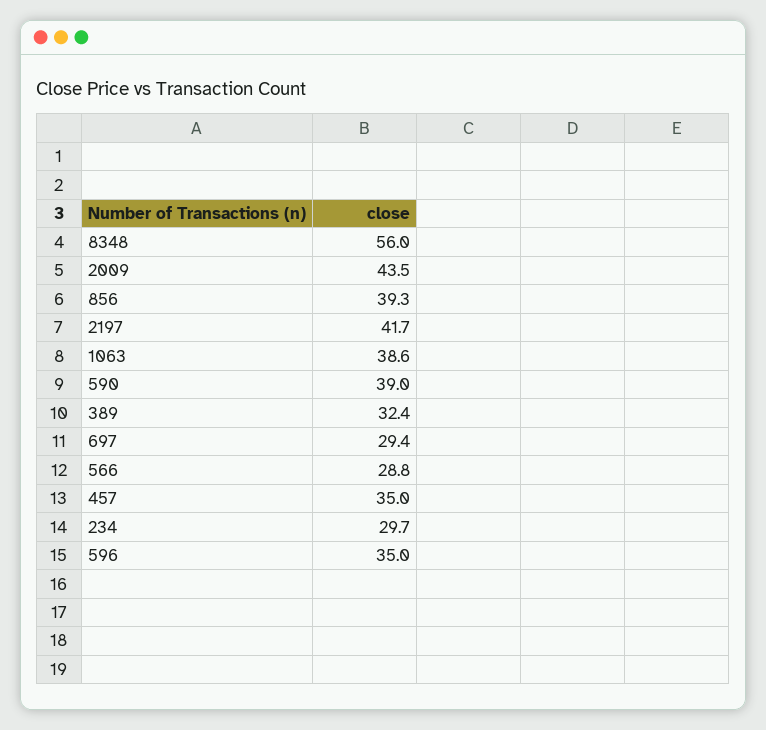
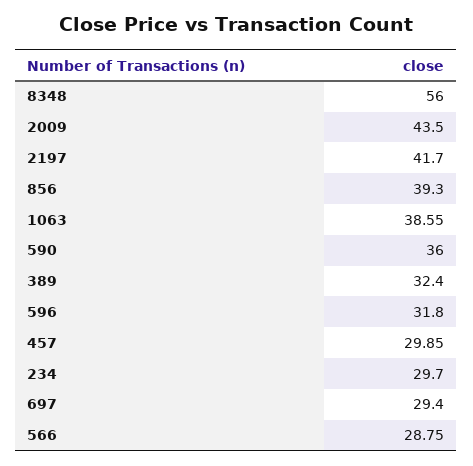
  {
    "8348": 56,
    "2009": 43.5,
    "856": 39.3,
    "2197": 41.7,
    "1063": 38.55,
-   "590": 39,
+   "590": 36,
    "389": 32.4,
    "697": 29.4,
    "566": 28.75,
-   "457": 35,
+   "457": 29.85,
    "234": 29.7,
-   "596": 35
+   "596": 31.8
  }

